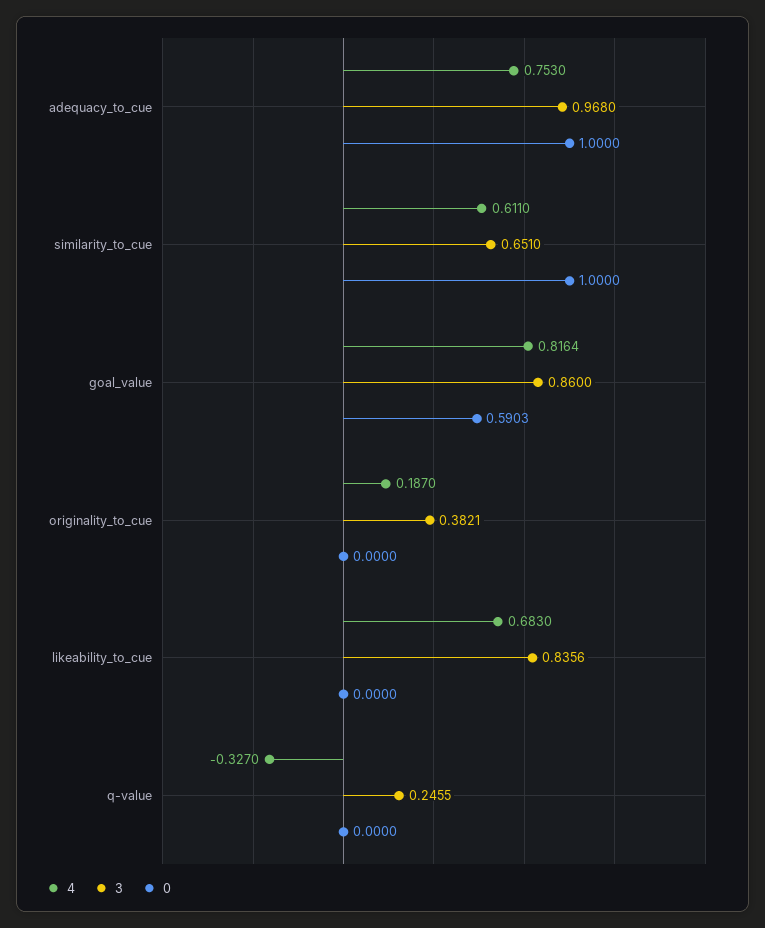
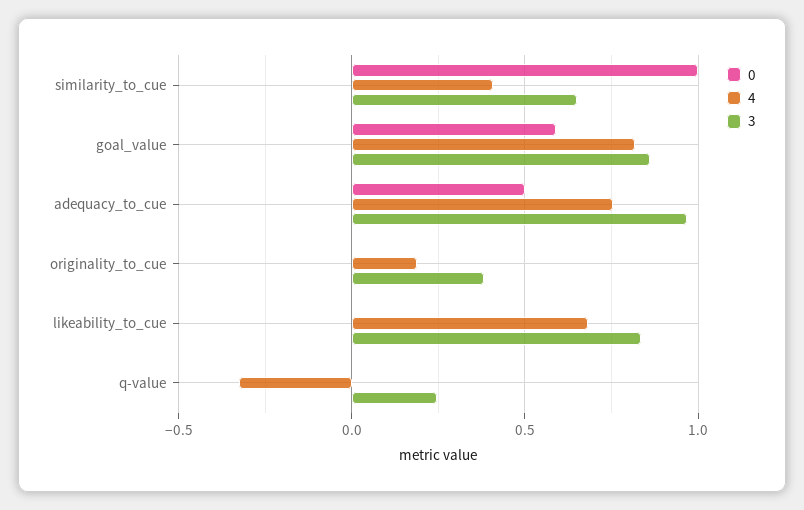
  {
    "4": {
      "adequacy_to_cue": 0.753,
-     "similarity_to_cue": 0.611,
+     "similarity_to_cue": 0.4,
      "goal_value": 0.8164,
      "originality_to_cue": 0.187,
      "likeability_to_cue": 0.683,
      "q-value": -0.327
    },
    "3": {
      "adequacy_to_cue": 0.968,
      "similarity_to_cue": 0.651,
      "goal_value": 0.86,
      "originality_to_cue": 0.3821,
      "likeability_to_cue": 0.8356,
      "q-value": 0.2455
    },
    "0": {
-     "adequacy_to_cue": 1,
+     "adequacy_to_cue": 0.5,
      "similarity_to_cue": 1,
      "goal_value": 0.5903,
      "originality_to_cue": 0,
      "likeability_to_cue": 0,
      "q-value": 0
    }
  }

